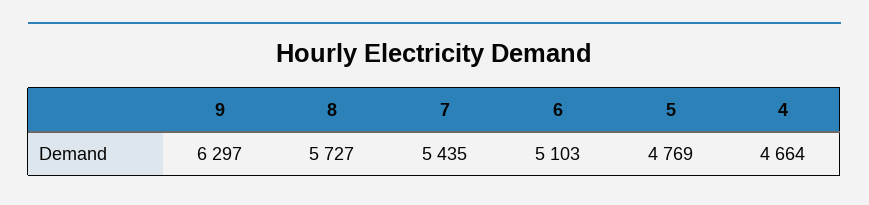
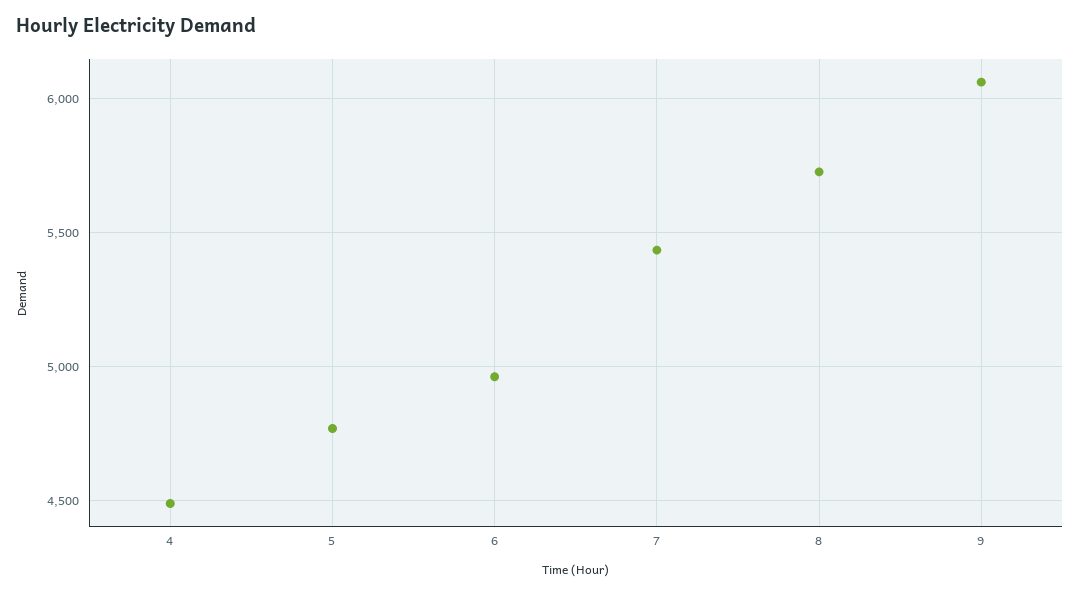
  {
-   "9": 6297,
+   "9": 6050,
    "8": 5727,
    "7": 5435,
-   "6": 5103,
+   "6": 4950,
    "5": 4769,
-   "4": 4664
+   "4": 4500
  }

